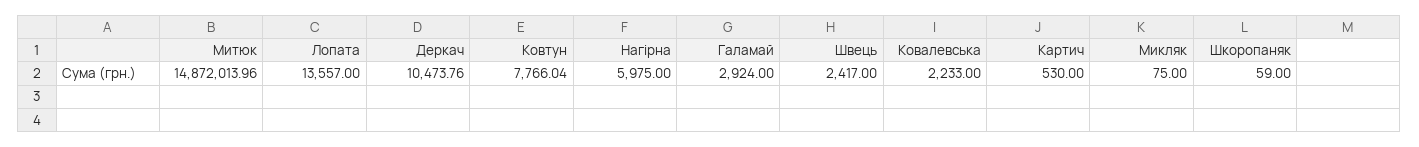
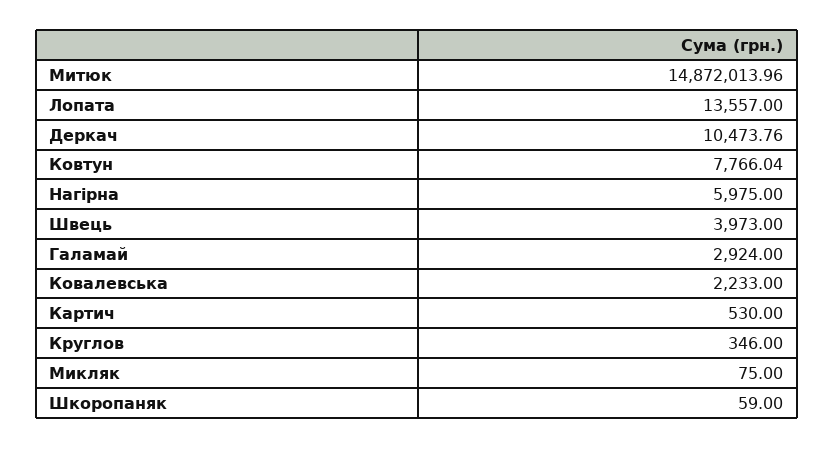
  {
    "Митюк": 14872013.96,
    "Лопата": 13557,
    "Деркач": 10473.76,
    "Ковтун": 7766.04,
    "Нагірна": 5975,
    "Галамай": 2924,
-   "Швець": 2417,
+   "Швець": 3973,
    "Ковалевська": 2233,
    "Картич": 530,
    "Микляк": 75,
-   "Шкоропаняк": 59
+   "Шкоропаняк": 59,
+   "Круглов": 346
  }

